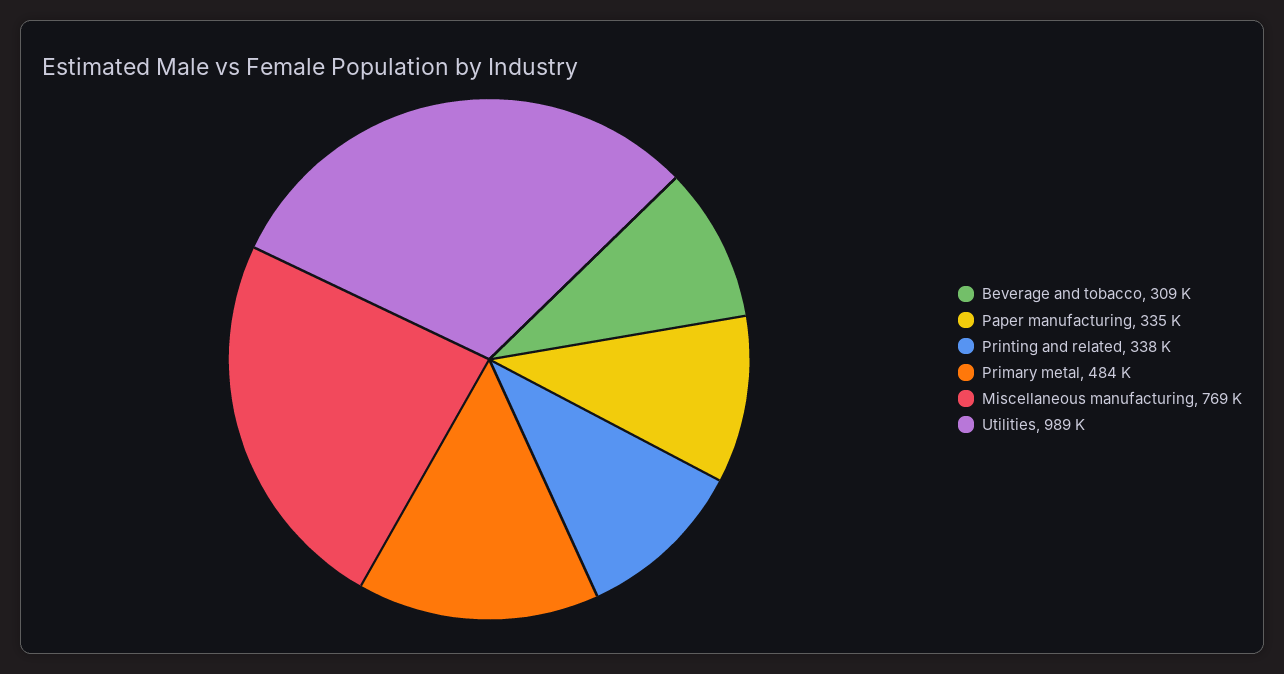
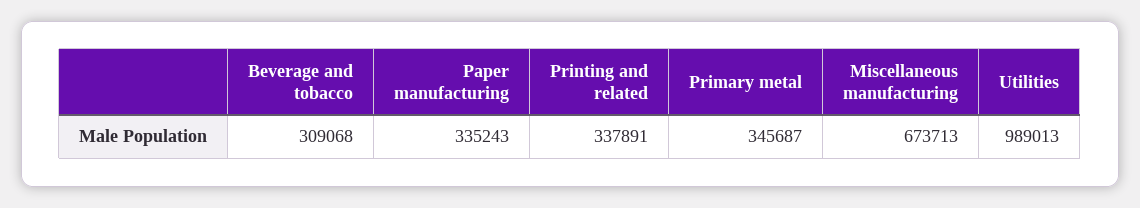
  {
    "Beverage and tobacco": 309068,
    "Paper manufacturing": 335243,
    "Printing and related": 337891,
-   "Primary metal": 484000,
+   "Primary metal": 345687,
-   "Miscellaneous manufacturing": 769000,
+   "Miscellaneous manufacturing": 673713,
    "Utilities": 989013
  }

